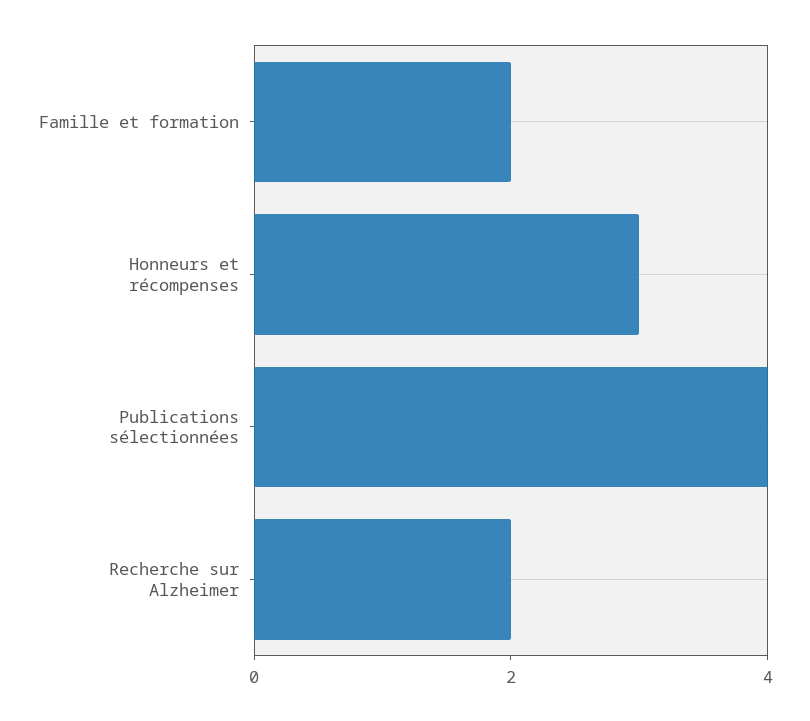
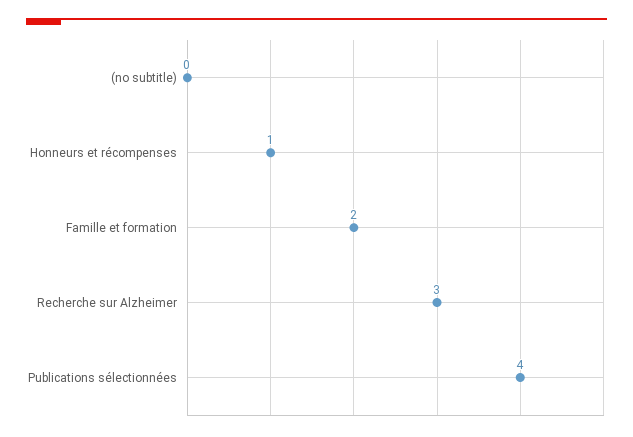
  {
    "Famille et formation": 2,
-   "Honneurs et récompenses": 3,
+   "Honneurs et récompenses": 1,
    "Publications sélectionnées": 4,
-   "Recherche sur Alzheimer": 2
+   "Recherche sur Alzheimer": 3,
+   "(no subtitle)": 0
  }

